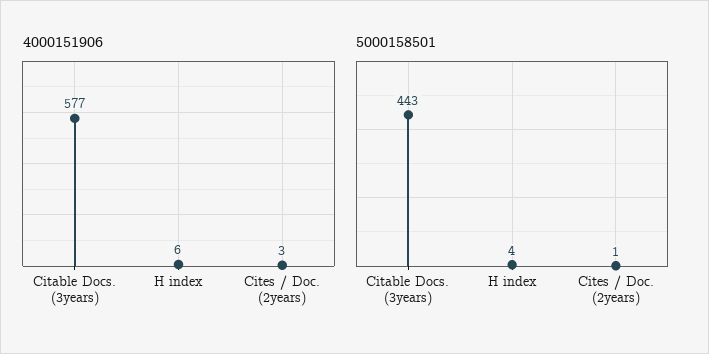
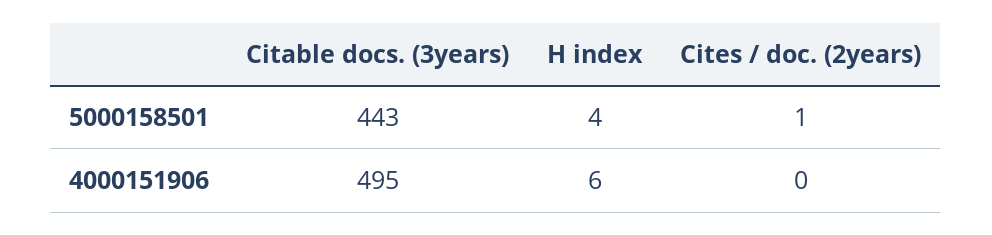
  {
    "4000151906": {
-     "Citable Docs. (3years)": 577,
+     "Citable Docs. (3years)": 495,
      "H index": 6,
-     "Cites / Doc. (2years)": 3
+     "Cites / Doc. (2years)": 0
    },
    "5000158501": {
      "Citable Docs. (3years)": 443,
      "H index": 4,
      "Cites / Doc. (2years)": 1
    }
  }

